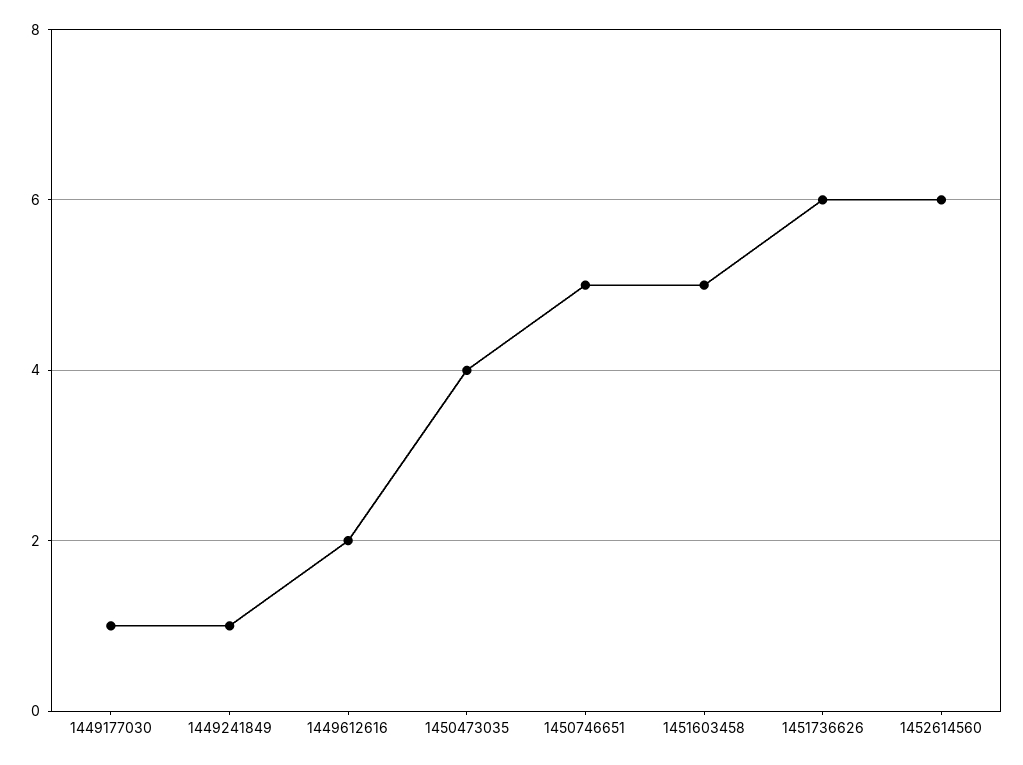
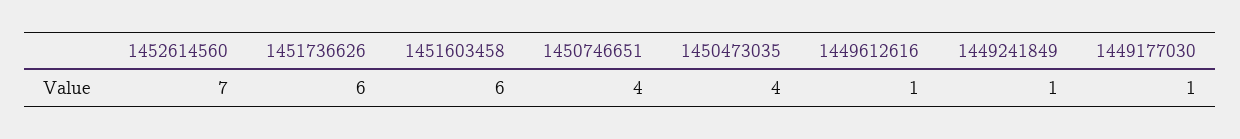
  {
    "1449177030": 1,
    "1449241849": 1,
-   "1449612616": 2,
+   "1449612616": 1,
    "1450473035": 4,
-   "1450746651": 5,
+   "1450746651": 4,
-   "1451603458": 5,
+   "1451603458": 6,
    "1451736626": 6,
-   "1452614560": 6
+   "1452614560": 7
  }

